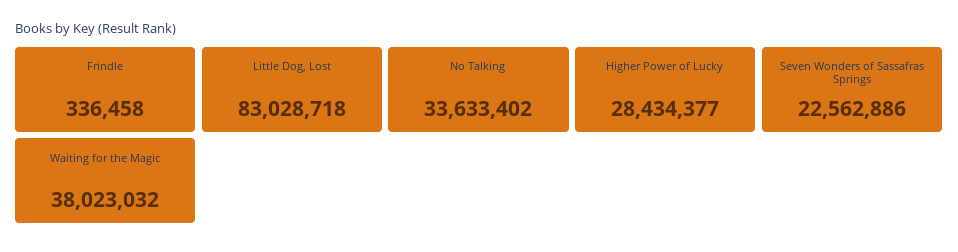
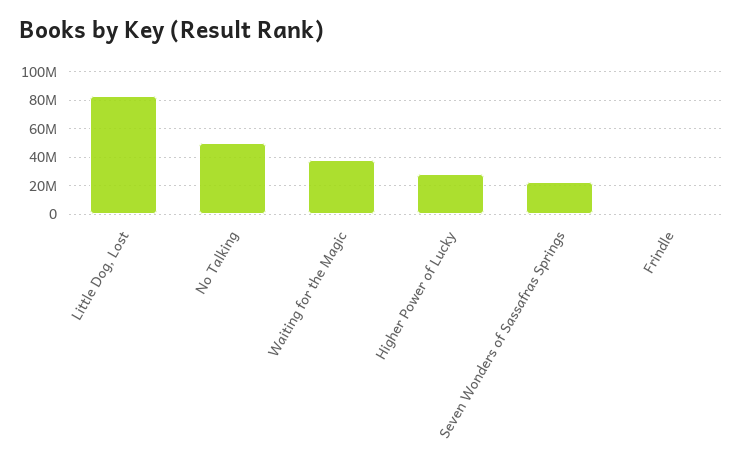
  {
    "Frindle": 336458,
    "Little Dog, Lost": 83028718,
-   "No Talking": 33633402,
+   "No Talking": 50000000,
    "Higher Power of Lucky": 28434377,
    "Seven Wonders of Sassafras Springs": 22562886,
    "Waiting for the Magic": 38023032
  }

